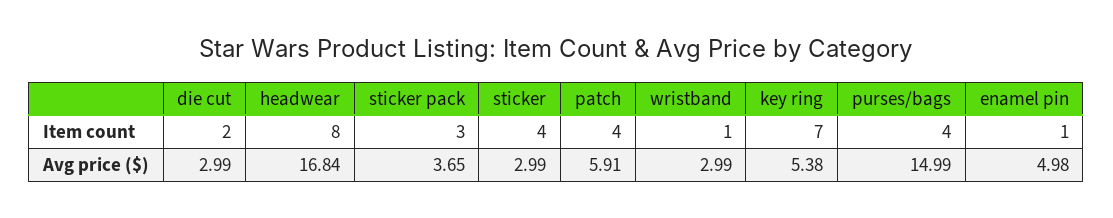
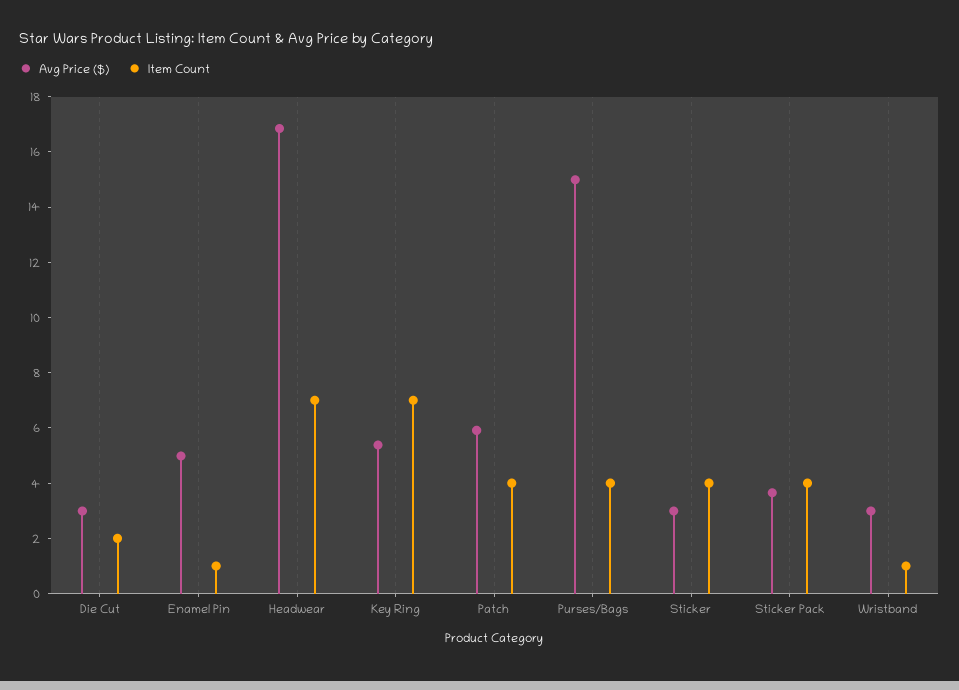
  {
    "Item count": {
      "die cut": 2,
-     "headwear": 8,
+     "headwear": 7,
-     "sticker pack": 3,
+     "sticker pack": 4,
      "sticker": 4,
      "patch": 4,
      "wristband": 1,
      "key ring": 7,
      "purses/bags": 4,
      "enamel pin": 1
    },
    "Avg price ($)": {
      "die cut": 2.99,
      "headwear": 16.84,
      "sticker pack": 3.65,
      "sticker": 2.99,
      "patch": 5.91,
      "wristband": 2.99,
      "key ring": 5.38,
      "purses/bags": 14.99,
      "enamel pin": 4.98
    }
  }

